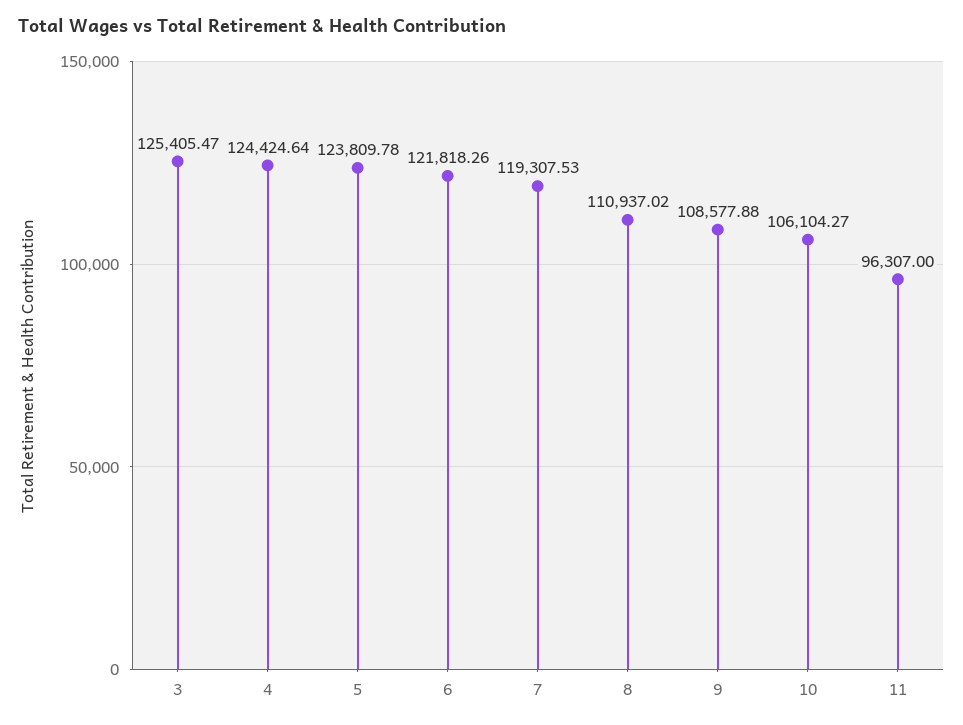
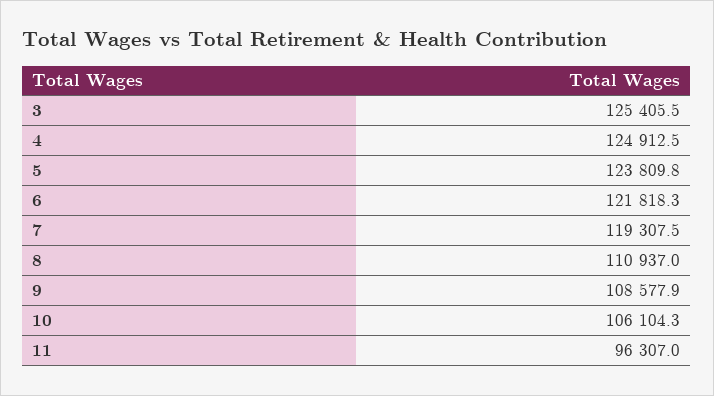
  {
    "3": 125405.47,
-   "4": 124424.64,
+   "4": 124912.5,
    "5": 123809.78,
    "6": 121818.26,
    "7": 119307.53,
    "8": 110937.02,
    "9": 108577.88,
    "10": 106104.27,
    "11": 96307
  }

